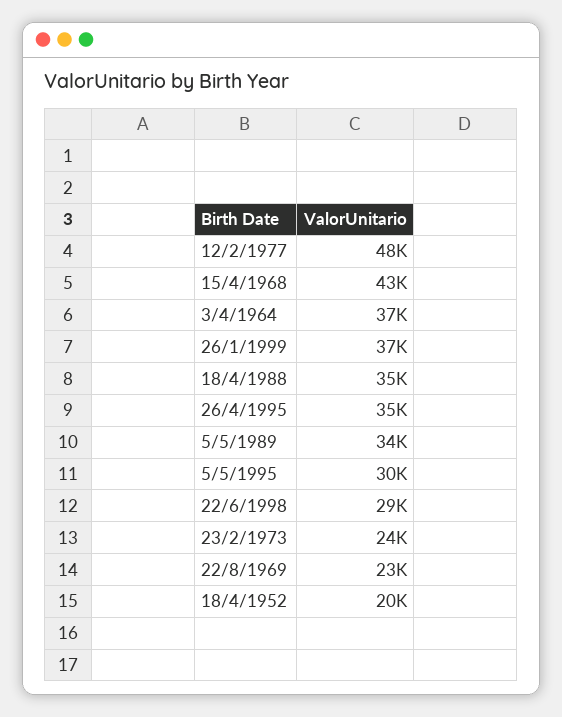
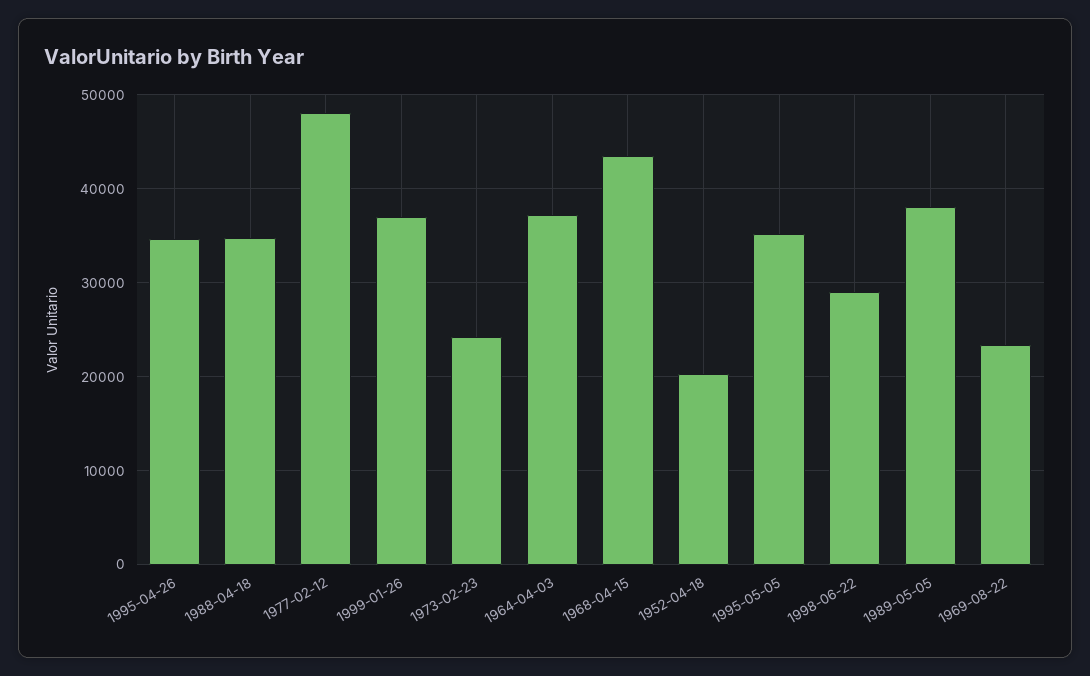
  {
    "12/2/1977": 48000,
    "15/4/1968": 43000,
    "3/4/1964": 37000,
    "26/1/1999": 37000,
    "18/4/1988": 35000,
    "26/4/1995": 35000,
-   "5/5/1989": 34000,
+   "5/5/1989": 38000,
-   "5/5/1995": 30000,
+   "5/5/1995": 35000,
    "22/6/1998": 29000,
    "23/2/1973": 24000,
    "22/8/1969": 23000,
    "18/4/1952": 20000
  }

